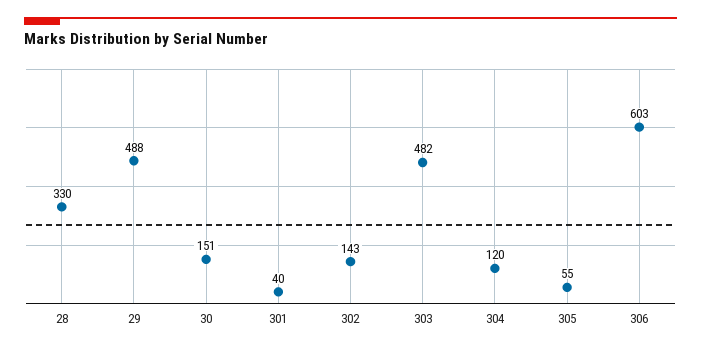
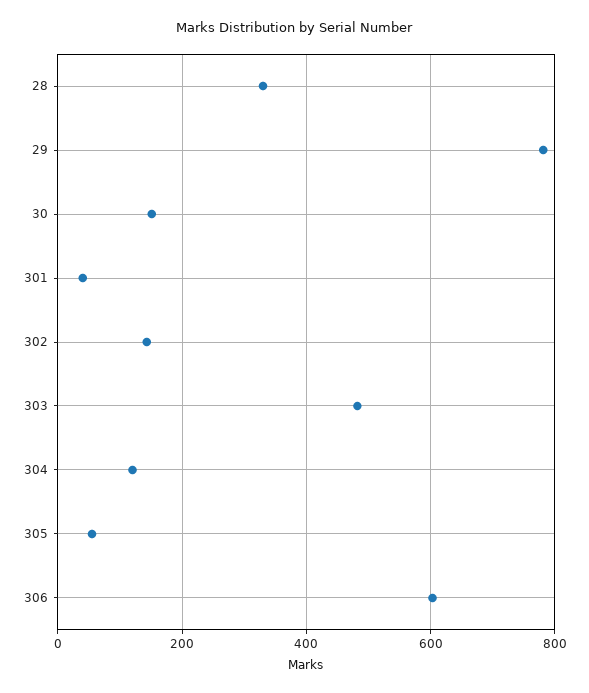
  {
    "28": 330,
-   "29": 488,
+   "29": 780,
    "30": 151,
    "301": 40,
    "302": 143,
    "303": 482,
    "304": 120,
    "305": 55,
    "306": 603
  }

